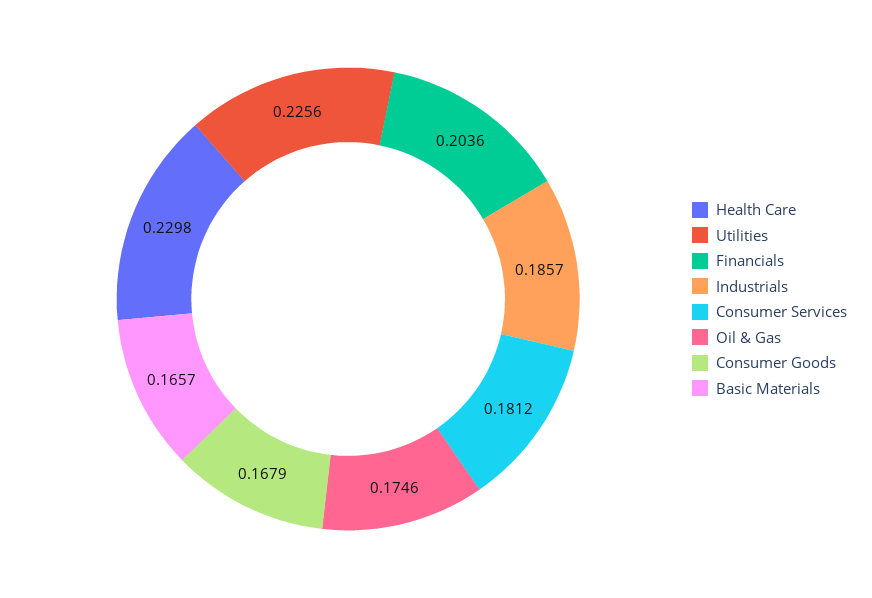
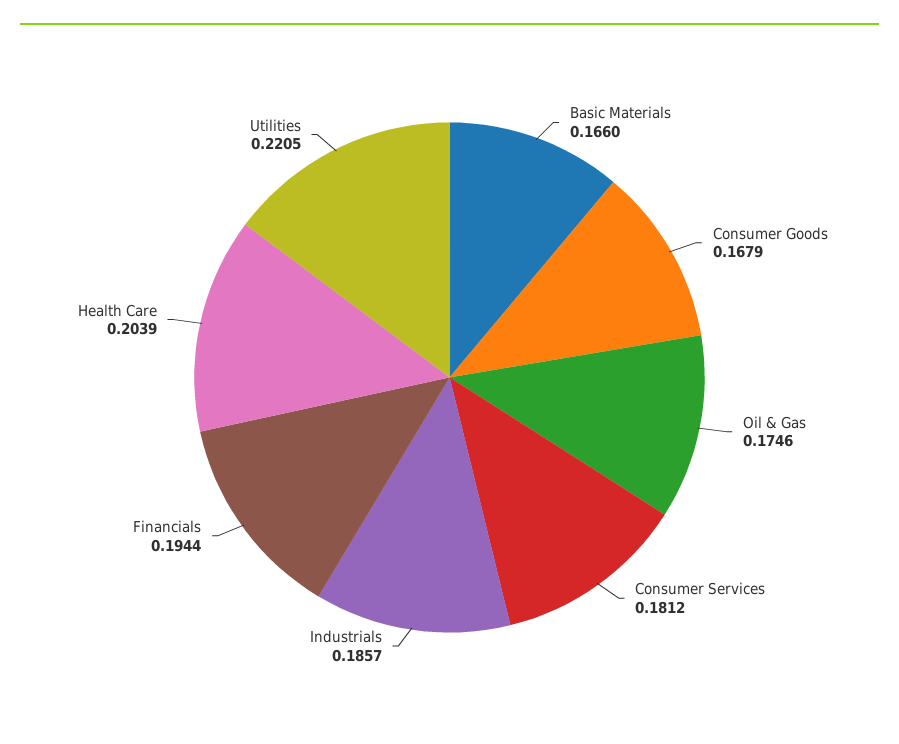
  {
-   "Health Care": 0.2298,
+   "Health Care": 0.2039,
-   "Utilities": 0.2256,
+   "Utilities": 0.2205,
-   "Financials": 0.2036,
+   "Financials": 0.1944,
    "Industrials": 0.1857,
    "Consumer Services": 0.1812,
    "Oil & Gas": 0.1746,
    "Consumer Goods": 0.1679,
-   "Basic Materials": 0.1657
+   "Basic Materials": 0.166
  }

